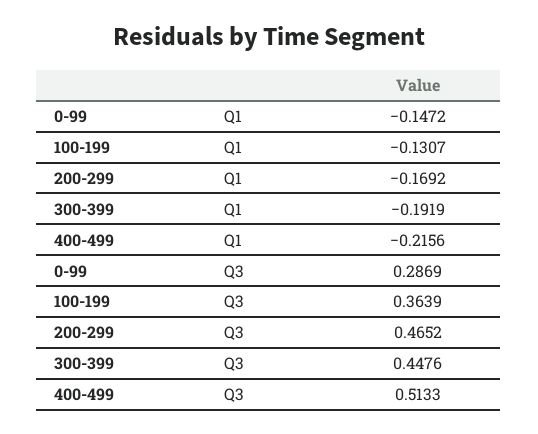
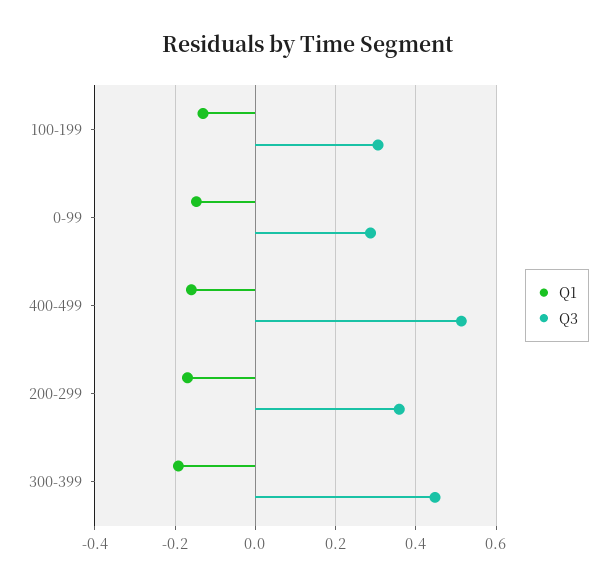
  {
    "Q1": {
      "0-99": -0.1472,
      "100-199": -0.1307,
      "200-299": -0.1692,
      "300-399": -0.1919,
-     "400-499": -0.2156
+     "400-499": -0.16
    },
    "Q3": {
      "0-99": 0.2869,
-     "100-199": 0.3639,
+     "100-199": 0.3,
-     "200-299": 0.4652,
+     "200-299": 0.36,
      "300-399": 0.4476,
      "400-499": 0.5133
    }
  }

